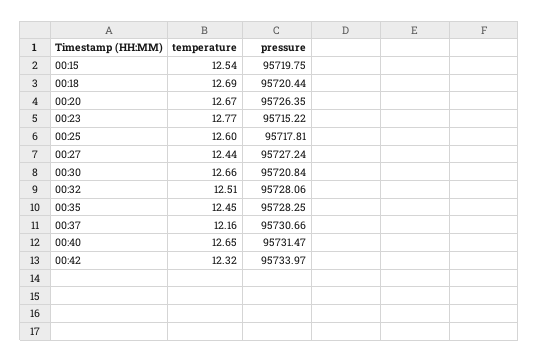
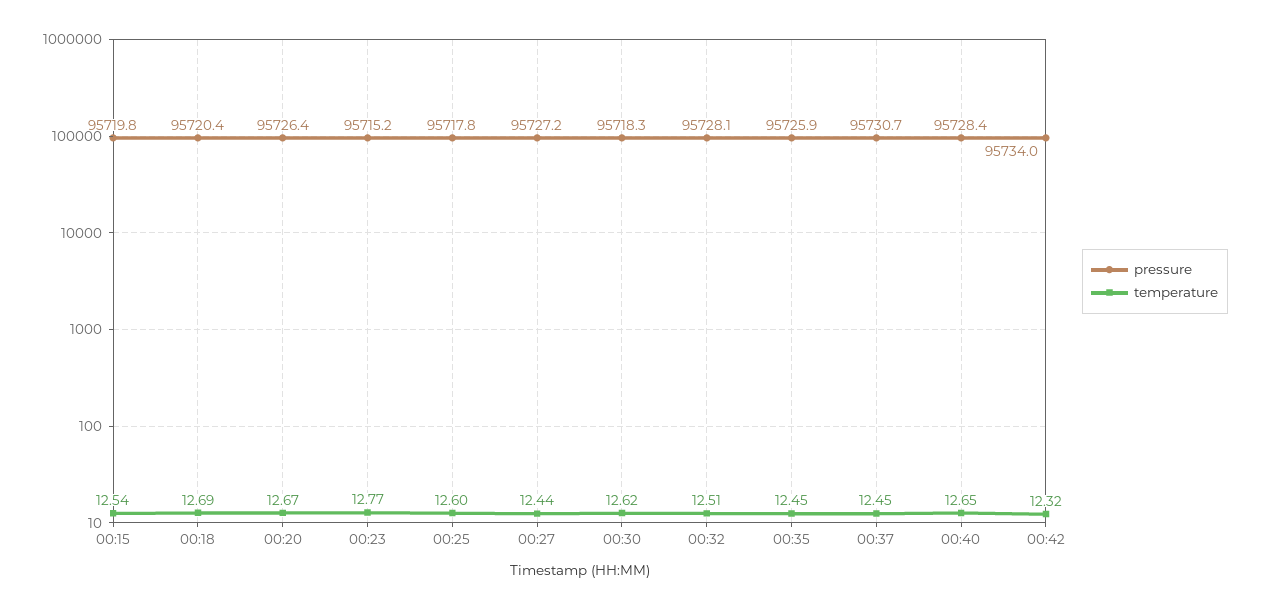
  {
    "temperature": {
      "00:15": 12.54,
      "00:18": 12.69,
      "00:20": 12.67,
      "00:23": 12.77,
      "00:25": 12.6,
      "00:27": 12.44,
-     "00:30": 12.66,
+     "00:30": 12.62,
      "00:32": 12.51,
      "00:35": 12.45,
-     "00:37": 12.16,
+     "00:37": 12.45,
      "00:40": 12.65,
      "00:42": 12.32
    },
    "pressure": {
      "00:15": 95719.75,
      "00:18": 95720.44,
      "00:20": 95726.35,
      "00:23": 95715.22,
      "00:25": 95717.81,
      "00:27": 95727.24,
-     "00:30": 95720.84,
+     "00:30": 95718.3,
      "00:32": 95728.06,
-     "00:35": 95728.25,
+     "00:35": 95725.9,
      "00:37": 95730.66,
-     "00:40": 95731.47,
+     "00:40": 95728.4,
      "00:42": 95733.97
    }
  }

